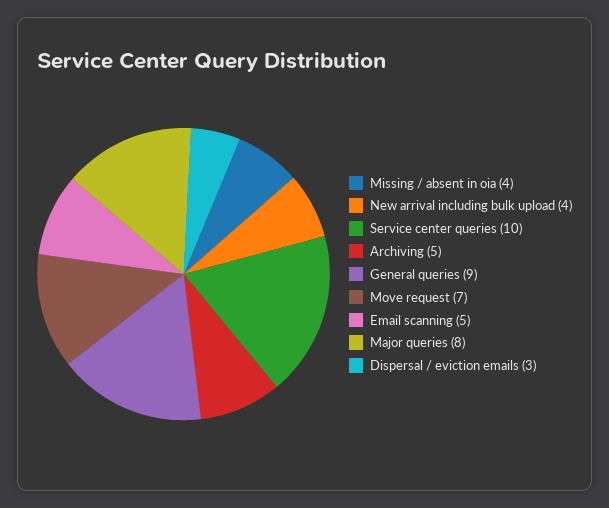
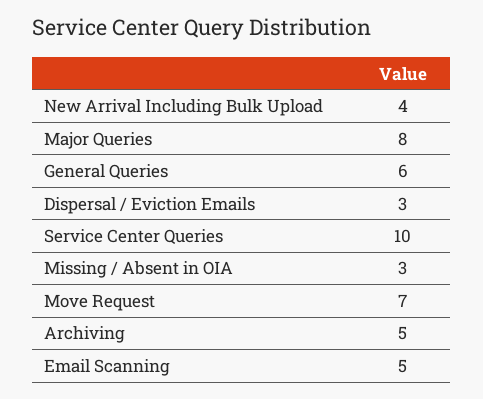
  {
-   "Missing / absent in oia": 4,
+   "Missing / absent in oia": 3,
    "New arrival including bulk upload": 4,
    "Service center queries": 10,
    "Archiving": 5,
-   "General queries": 9,
+   "General queries": 6,
    "Move request": 7,
    "Email scanning": 5,
    "Major queries": 8,
    "Dispersal / eviction emails": 3
  }

